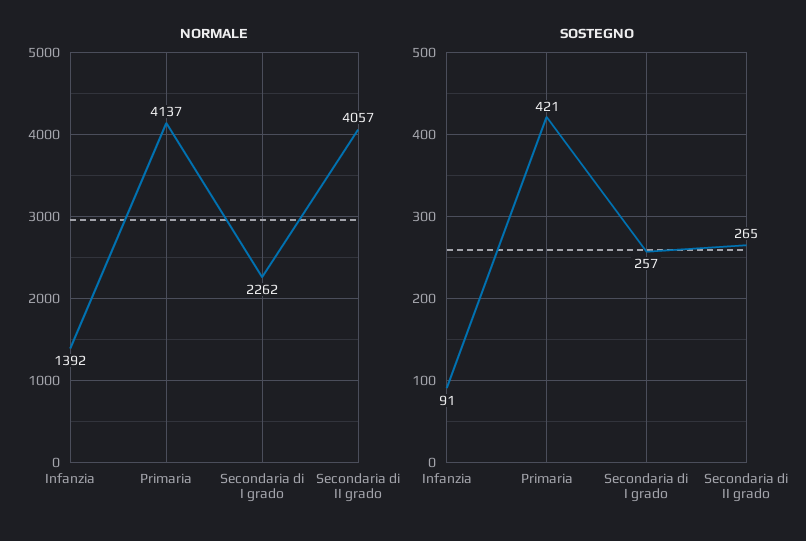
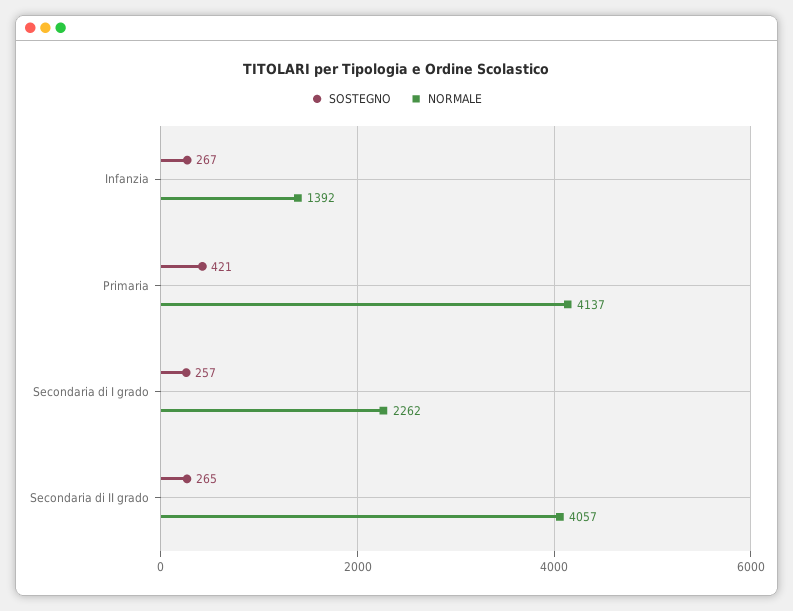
  {
    "NORMALE": {
      "Infanzia": 1392,
      "Primaria": 4137,
      "Secondaria di I grado": 2262,
      "Secondaria di II grado": 4057
    },
    "SOSTEGNO": {
-     "Infanzia": 91,
+     "Infanzia": 267,
      "Primaria": 421,
      "Secondaria di I grado": 257,
      "Secondaria di II grado": 265
    }
  }

